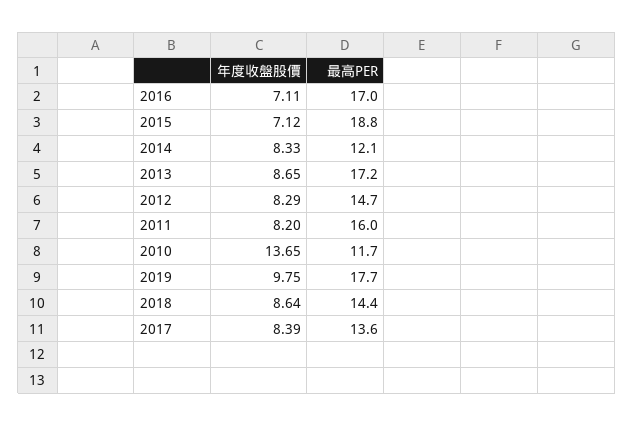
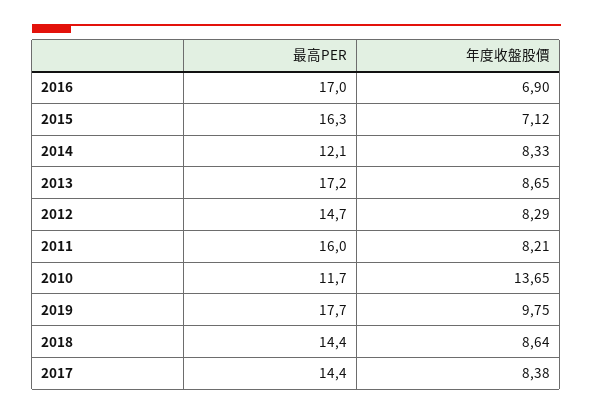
  {
    "年度收盤股價": {
-     "2016": 7.11,
+     "2016": 6.9,
      "2015": 7.12,
      "2014": 8.33,
      "2013": 8.65,
      "2012": 8.29,
-     "2011": 8.2,
+     "2011": 8.21,
      "2010": 13.65,
      "2019": 9.75,
      "2018": 8.64,
-     "2017": 8.39
+     "2017": 8.38
    },
    "最高PER": {
      "2016": 17,
-     "2015": 18.8,
+     "2015": 16.3,
      "2014": 12.1,
      "2013": 17.2,
      "2012": 14.7,
      "2011": 16,
      "2010": 11.7,
      "2019": 17.7,
      "2018": 14.4,
-     "2017": 13.6
+     "2017": 14.4
    }
  }

